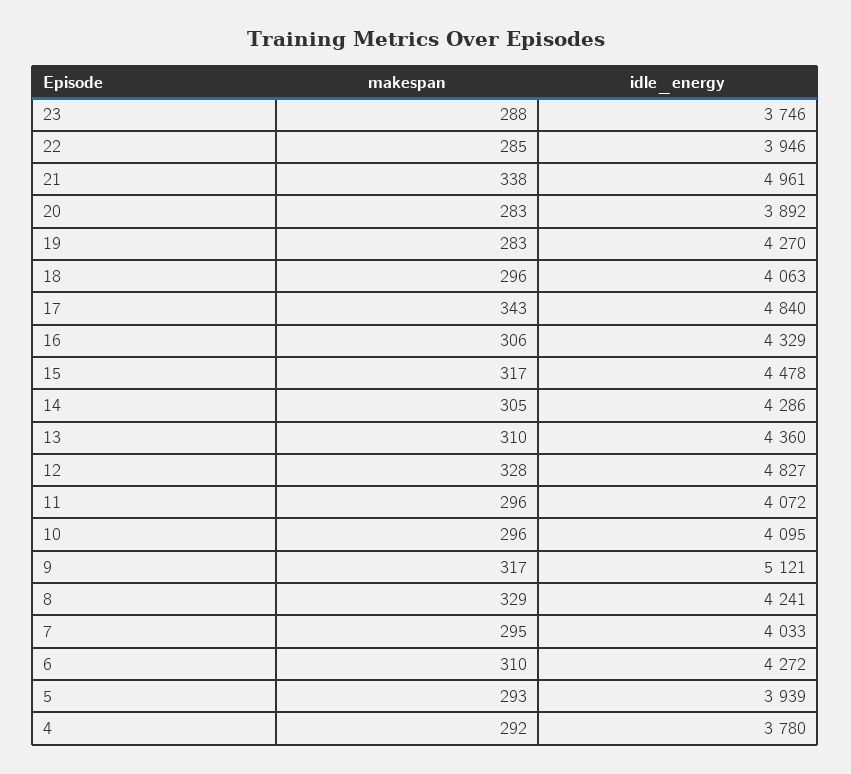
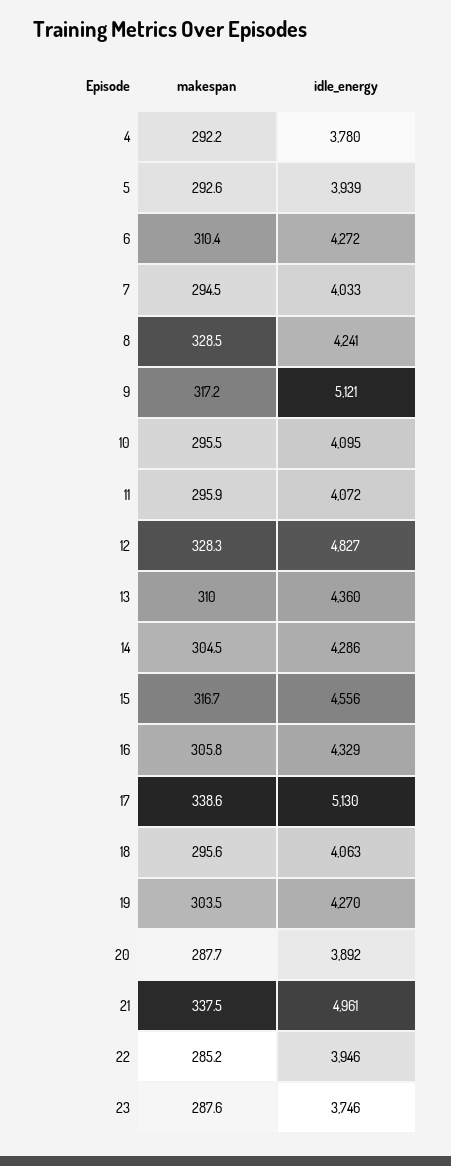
  {
    "makespan": {
      "23": 287.6,
      "22": 285.2,
      "21": 337.5,
-     "20": 283,
+     "20": 287.7,
-     "19": 283,
+     "19": 303.5,
      "18": 295.6,
-     "17": 343,
+     "17": 338.6,
      "16": 305.8,
      "15": 316.7,
      "14": 304.5,
      "13": 310,
      "12": 328.3,
      "11": 295.9,
      "10": 295.5,
      "9": 317.2,
      "8": 328.5,
      "7": 294.5,
      "6": 310.4,
      "5": 292.6,
      "4": 292.2
    },
    "idle_energy": {
      "23": 3746,
      "22": 3946,
      "21": 4961,
      "20": 3892,
      "19": 4270,
      "18": 4063,
-     "17": 4840,
+     "17": 5130,
      "16": 4329,
-     "15": 4478,
+     "15": 4556,
      "14": 4286,
      "13": 4360,
      "12": 4827,
      "11": 4072,
      "10": 4095,
      "9": 5121,
      "8": 4241,
      "7": 4033,
      "6": 4272,
      "5": 3939,
      "4": 3780
    }
  }

